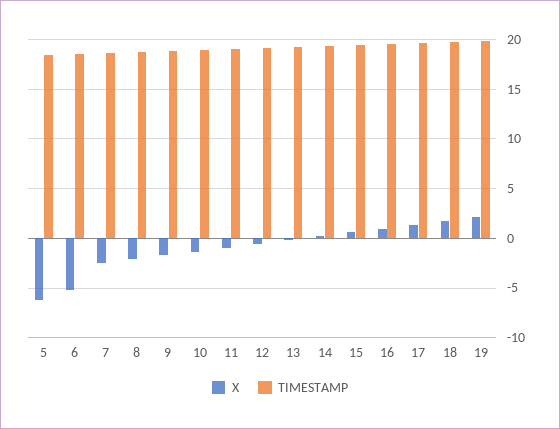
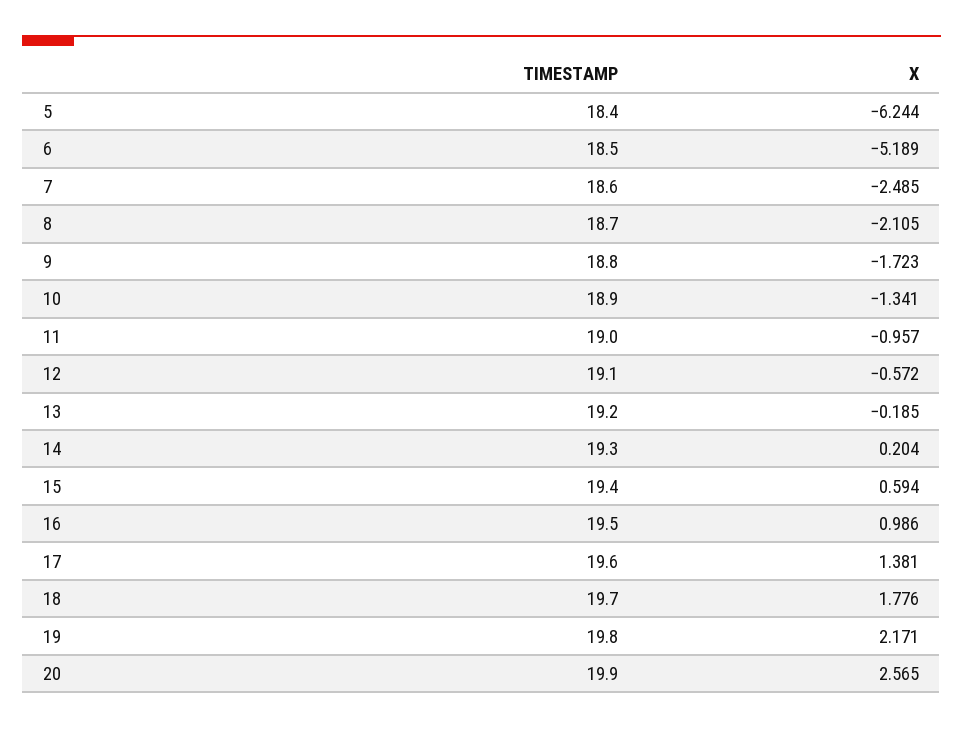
  {
    "X": {
      "5": -6.244,
      "6": -5.189,
      "7": -2.485,
      "8": -2.105,
      "9": -1.723,
      "10": -1.341,
      "11": -0.957,
      "12": -0.572,
      "13": -0.185,
      "14": 0.204,
      "15": 0.594,
      "16": 0.986,
      "17": 1.381,
      "18": 1.776,
-     "19": 2.171
+     "19": 2.171,
+     "20": 2.565
    },
    "TIMESTAMP": {
      "5": 18.4,
      "6": 18.5,
      "7": 18.6,
      "8": 18.7,
      "9": 18.8,
      "10": 18.9,
      "11": 19,
      "12": 19.1,
      "13": 19.2,
      "14": 19.3,
      "15": 19.4,
      "16": 19.5,
      "17": 19.6,
      "18": 19.7,
-     "19": 19.8
+     "19": 19.8,
+     "20": 19.9
    }
  }

